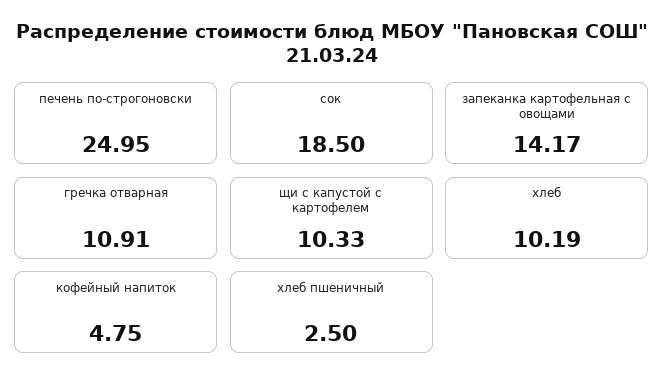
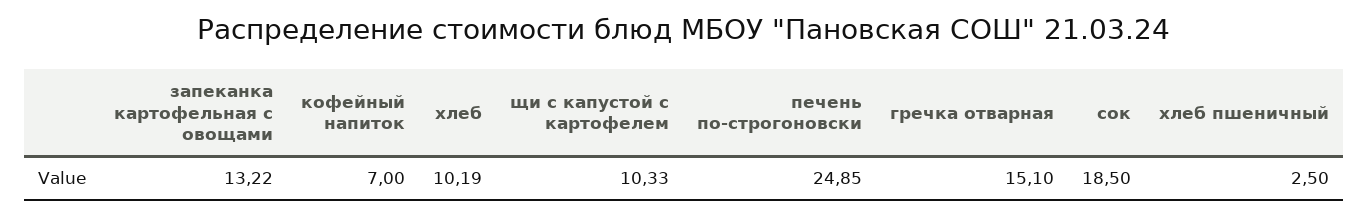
  {
-   "печень по-строгоновски": 24.95,
+   "печень по-строгоновски": 24.85,
    "сок": 18.5,
-   "запеканка картофельная с овощами": 14.17,
+   "запеканка картофельная с овощами": 13.22,
-   "гречка отварная": 10.91,
+   "гречка отварная": 15.1,
    "щи с капустой с картофелем": 10.33,
    "хлеб": 10.19,
-   "кофейный напиток": 4.75,
+   "кофейный напиток": 7,
    "хлеб пшеничный": 2.5
  }

